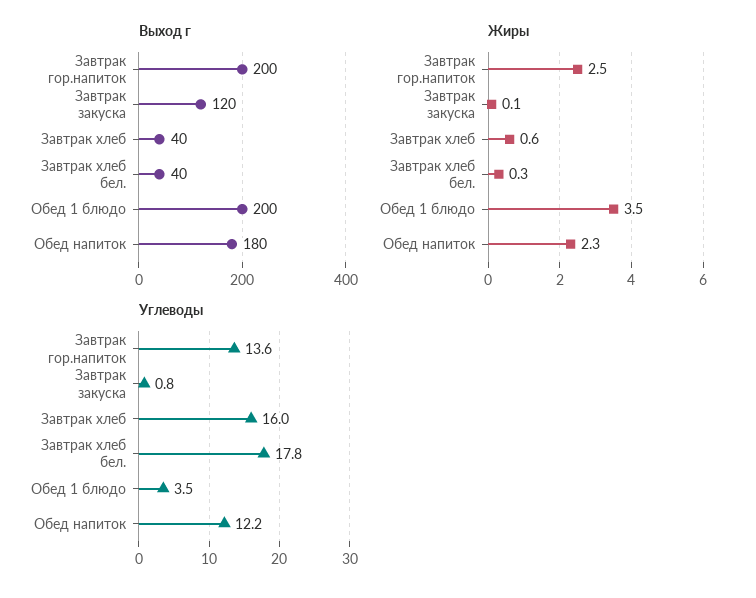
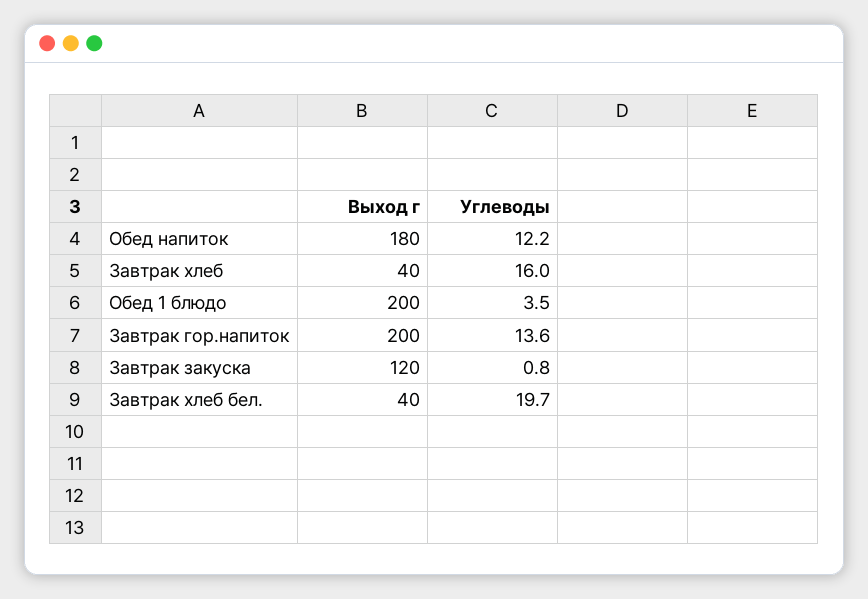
  {
    "Выход г": {
      "Завтрак гор.напиток": 200,
      "Завтрак закуска": 120,
      "Завтрак хлеб": 40,
      "Завтрак хлеб бел.": 40,
      "Обед 1 блюдо": 200,
      "Обед напиток": 180
    },
-   "Жиры": {
-     "Завтрак гор.напиток": 2.5,
-     "Завтрак закуска": 0.1,
-     "Завтрак хлеб": 0.6,
-     "Завтрак хлеб бел.": 0.3,
-     "Обед 1 блюдо": 3.5,
-     "Обед напиток": 2.3
-   },
    "Углеводы": {
      "Завтрак гор.напиток": 13.6,
      "Завтрак закуска": 0.8,
      "Завтрак хлеб": 16,
-     "Завтрак хлеб бел.": 17.8,
+     "Завтрак хлеб бел.": 19.7,
      "Обед 1 блюдо": 3.5,
      "Обед напиток": 12.2
    }
  }

